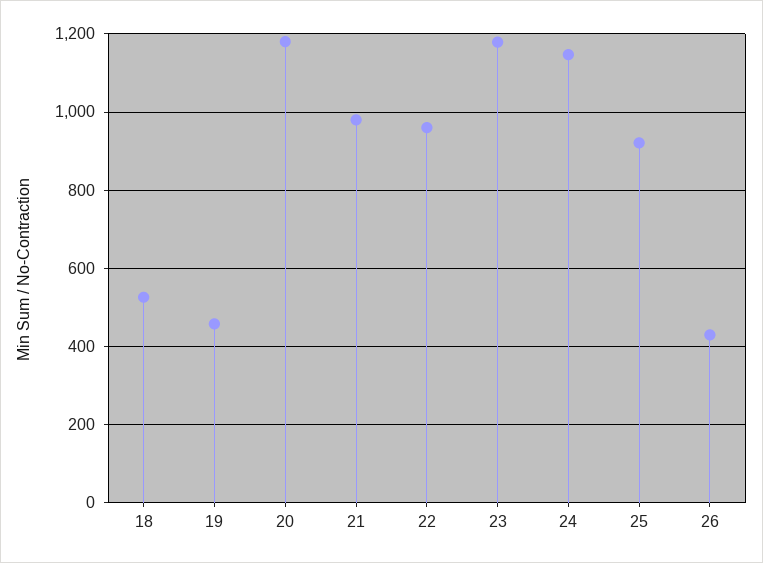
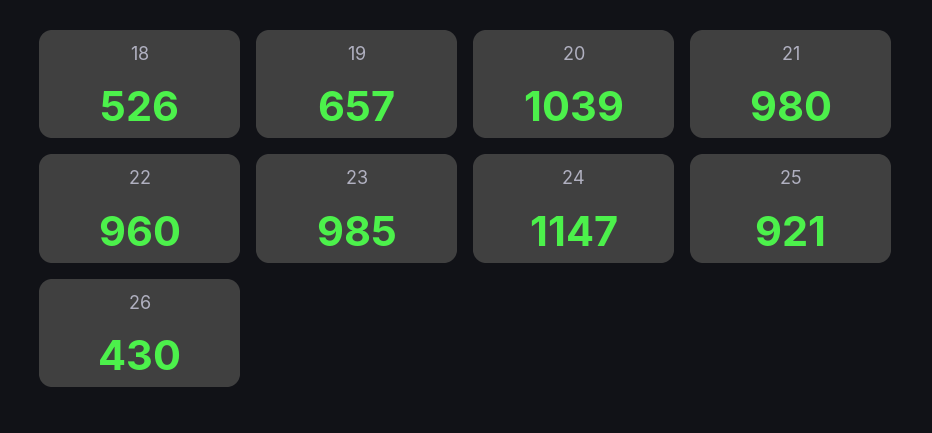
  {
    "18": 526,
-   "19": 460,
+   "19": 657,
-   "20": 1180,
+   "20": 1039,
    "21": 980,
    "22": 960,
-   "23": 1180,
+   "23": 985,
    "24": 1147,
    "25": 921,
    "26": 430
  }

